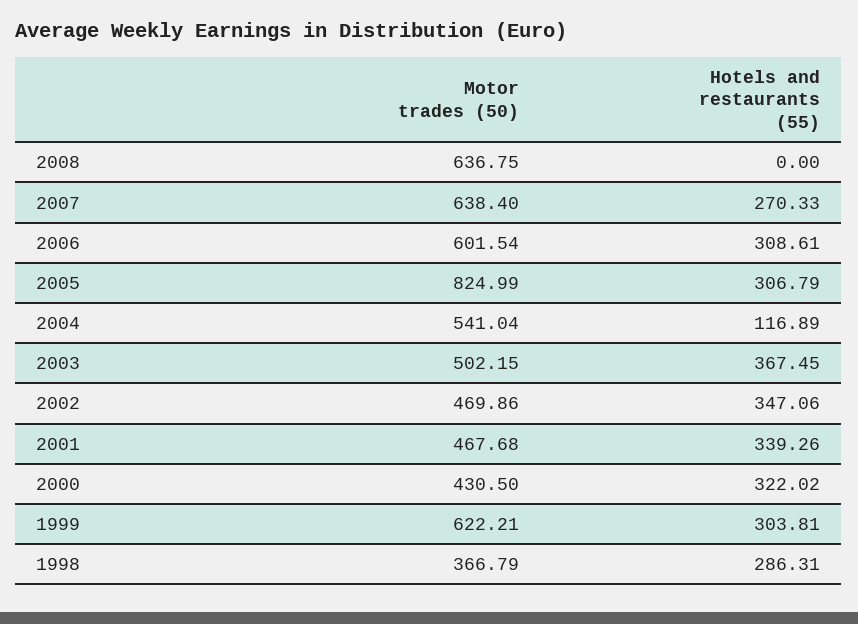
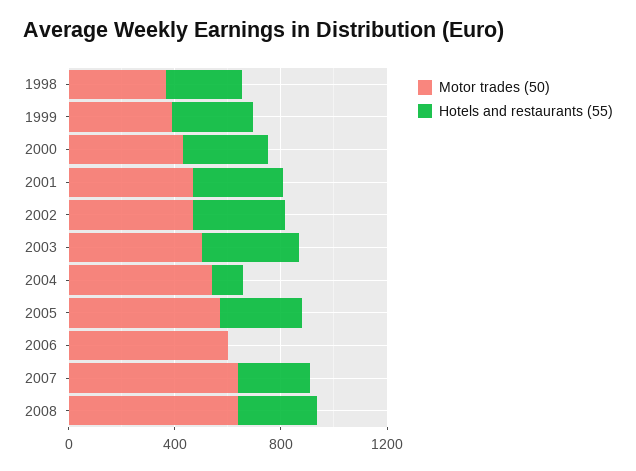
  {
    "Motor trades (50)": {
      "2008": 636.75,
      "2007": 638.4,
      "2006": 601.54,
-     "2005": 824.99,
+     "2005": 600,
      "2004": 541.04,
      "2003": 502.15,
      "2002": 469.86,
      "2001": 467.68,
      "2000": 430.5,
-     "1999": 622.21,
+     "1999": 400,
      "1998": 366.79
    },
    "Hotels and restaurants (55)": {
-     "2008": 0,
+     "2008": 300,
      "2007": 270.33,
-     "2006": 308.61,
+     "2006": 0,
      "2005": 306.79,
      "2004": 116.89,
      "2003": 367.45,
      "2002": 347.06,
      "2001": 339.26,
      "2000": 322.02,
      "1999": 303.81,
      "1998": 286.31
    }
  }

